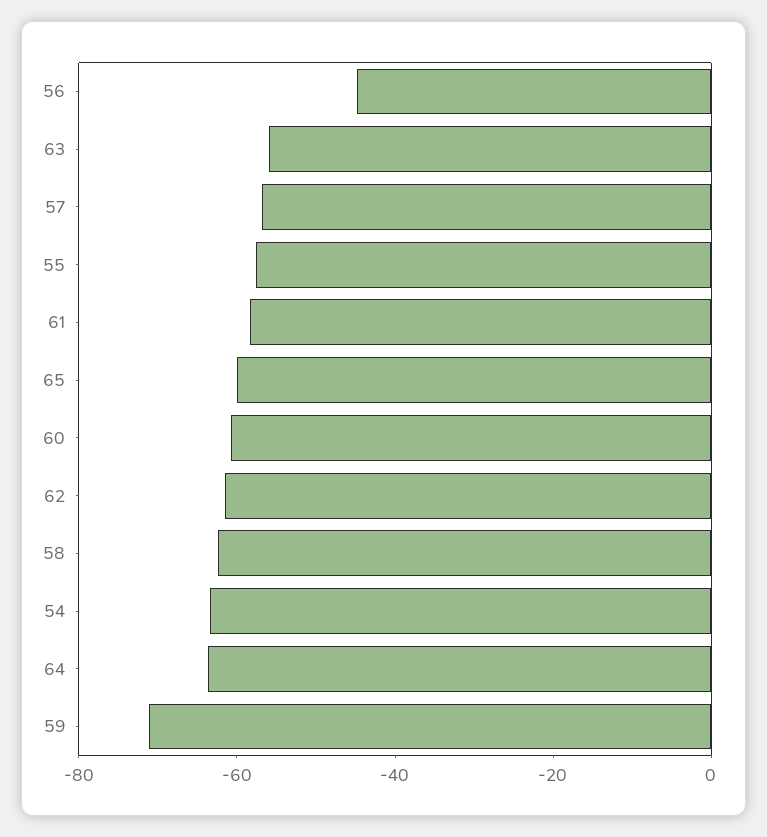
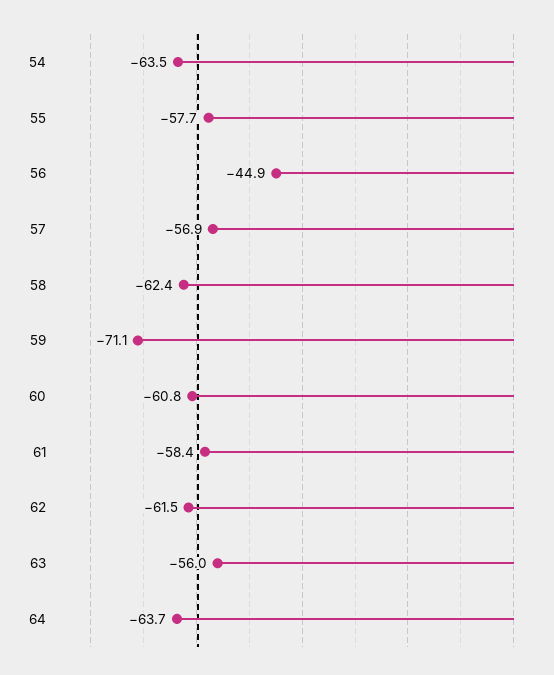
  {
    "56": -44.9,
    "63": -56,
    "57": -56.9,
    "55": -57.7,
    "61": -58.4,
-   "65": -60,
    "60": -60.8,
    "62": -61.5,
    "58": -62.4,
    "54": -63.5,
    "64": -63.7,
    "59": -71.1
  }

